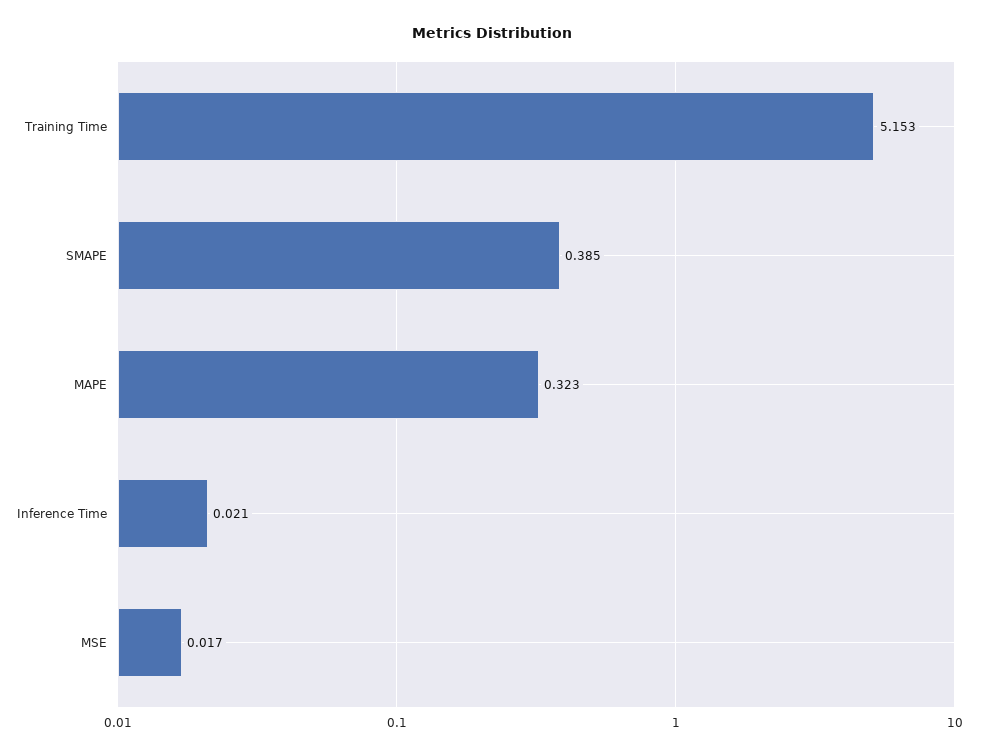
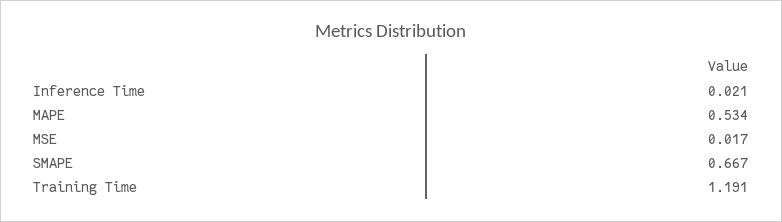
  {
-   "Training Time": 5.153,
+   "Training Time": 1.191,
-   "SMAPE": 0.385,
+   "SMAPE": 0.667,
-   "MAPE": 0.323,
+   "MAPE": 0.534,
    "Inference Time": 0.021,
    "MSE": 0.017
  }

